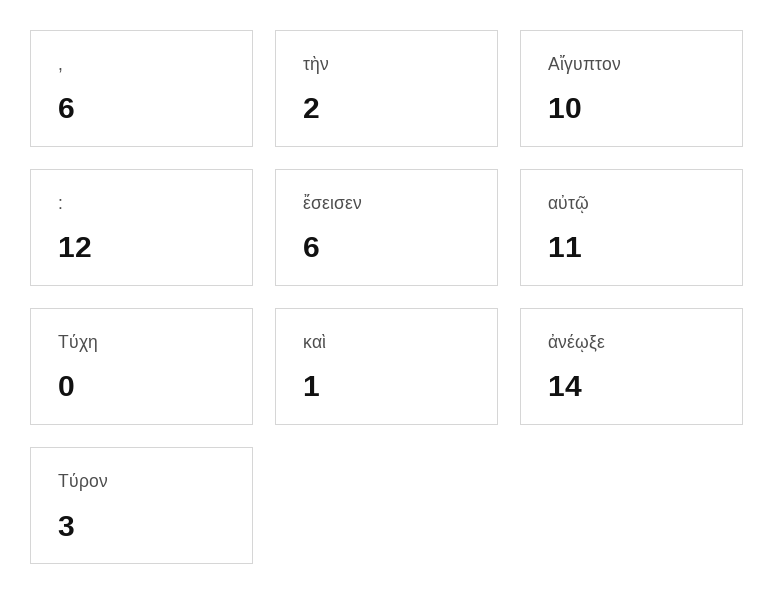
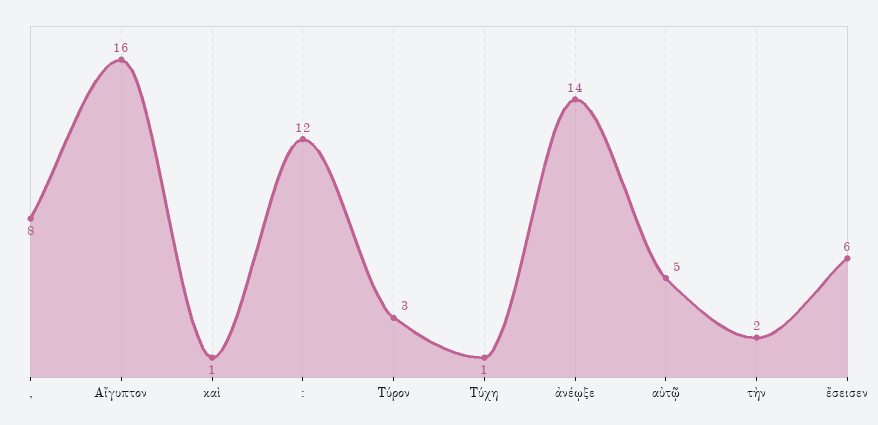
  {
-   ",": 6,
+   ",": 8,
    "τὴν": 2,
-   "Αἴγυπτον": 10,
+   "Αἴγυπτον": 16,
    ":": 12,
    "ἔσεισεν": 6,
-   "αὐτῷ": 11,
+   "αὐτῷ": 5,
-   "Τύχη": 0,
+   "Τύχη": 1,
    "καὶ": 1,
    "ἀνέῳξε": 14,
    "Τύρον": 3
  }

